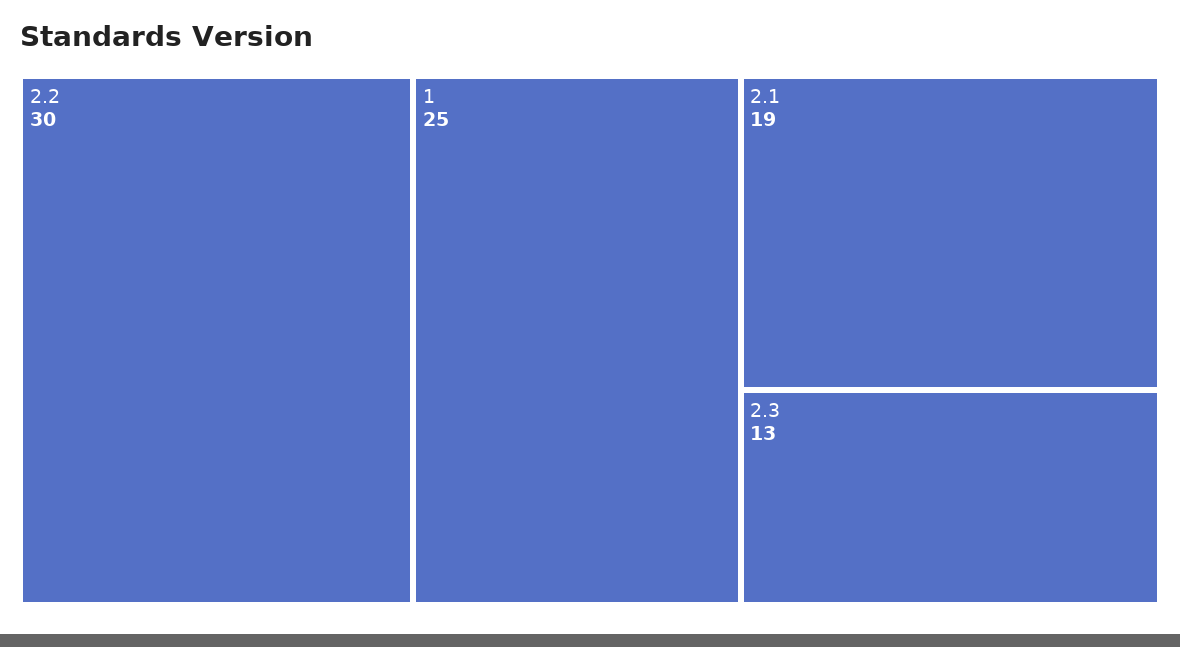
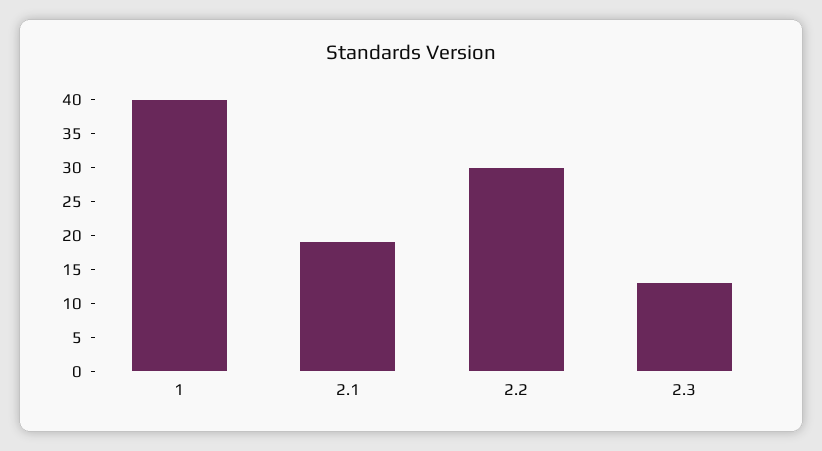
  {
    "2.2": 30,
-   "1": 25,
+   "1": 40,
    "2.1": 19,
    "2.3": 13
  }

